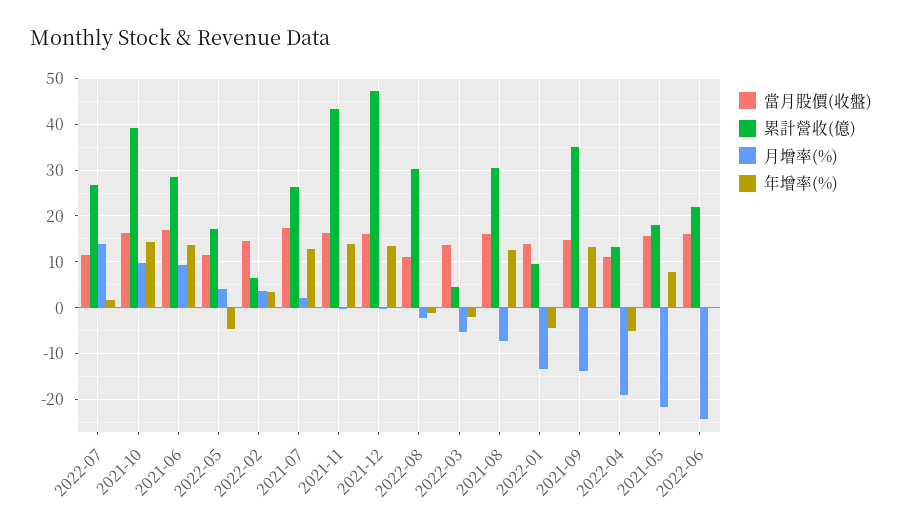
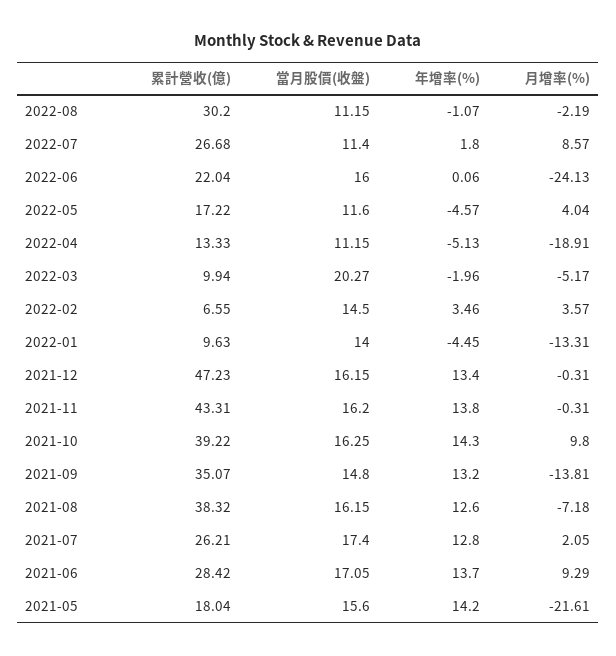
  {
    "當月股價(收盤)": {
      "2022-07": 11.4,
      "2021-10": 16.25,
      "2021-06": 17.05,
      "2022-05": 11.6,
      "2022-02": 14.5,
      "2021-07": 17.4,
      "2021-11": 16.2,
      "2021-12": 16.15,
      "2022-08": 11.15,
-     "2022-03": 14,
+     "2022-03": 20.27,
      "2021-08": 16.15,
      "2022-01": 14,
      "2021-09": 14.8,
      "2022-04": 11.15,
      "2021-05": 15.6,
      "2022-06": 16
    },
    "累計營收(億)": {
      "2022-07": 26.68,
      "2021-10": 39.22,
      "2021-06": 28.42,
      "2022-05": 17.22,
      "2022-02": 6.55,
      "2021-07": 26.21,
      "2021-11": 43.31,
      "2021-12": 47.23,
      "2022-08": 30.2,
-     "2022-03": 4,
+     "2022-03": 9.94,
-     "2021-08": 30,
+     "2021-08": 38.32,
      "2022-01": 9.63,
      "2021-09": 35.07,
      "2022-04": 13.33,
      "2021-05": 18.04,
      "2022-06": 22.04
    },
    "月增率(%)": {
-     "2022-07": 14,
+     "2022-07": 8.57,
      "2021-10": 9.8,
      "2021-06": 9.29,
      "2022-05": 4.04,
      "2022-02": 3.57,
      "2021-07": 2.05,
      "2021-11": -0.31,
      "2021-12": -0.31,
      "2022-08": -2.19,
      "2022-03": -5.17,
      "2021-08": -7.18,
      "2022-01": -13.31,
      "2021-09": -13.81,
      "2022-04": -18.91,
      "2021-05": -21.61,
      "2022-06": -24.13
    },
    "年增率(%)": {
      "2022-07": 1.8,
      "2021-10": 14.3,
      "2021-06": 13.7,
      "2022-05": -4.57,
      "2022-02": 3.46,
      "2021-07": 12.8,
      "2021-11": 13.8,
      "2021-12": 13.4,
      "2022-08": -1.07,
      "2022-03": -1.96,
      "2021-08": 12.6,
      "2022-01": -4.45,
      "2021-09": 13.2,
      "2022-04": -5.13,
-     "2021-05": 8,
+     "2021-05": 14.2,
      "2022-06": 0.06
    }
  }

